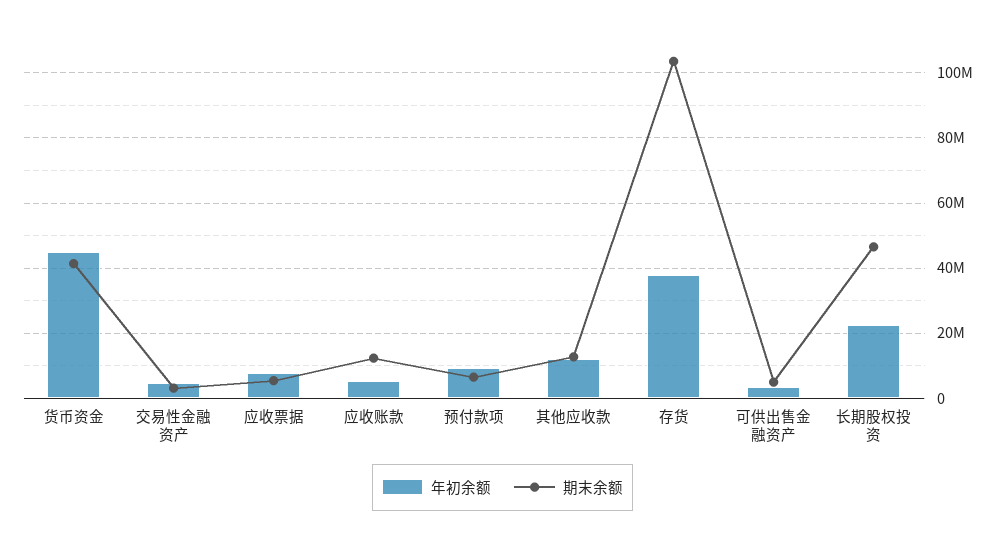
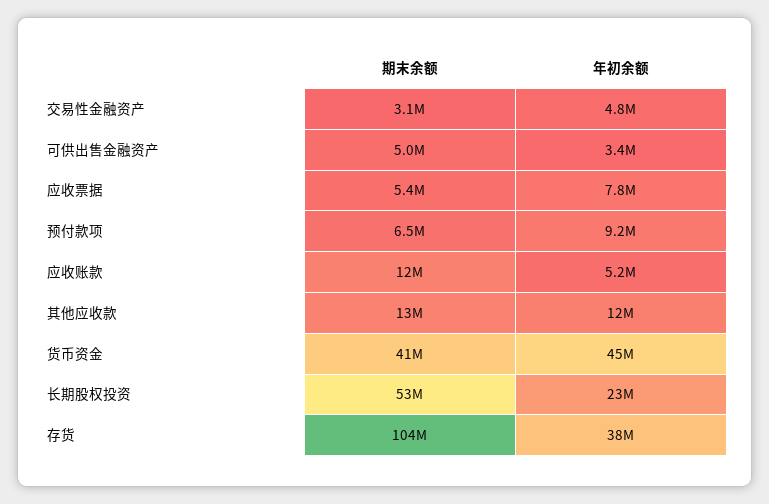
  {
    "年初余额": {
      "货币资金": 45000000,
      "交易性金融资产": 4800000,
      "应收票据": 7800000,
      "应收账款": 5200000,
      "预付款项": 9200000,
      "其他应收款": 12000000,
      "存货": 38000000,
      "可供出售金融资产": 3400000,
      "长期股权投资": 23000000
    },
    "期末余额": {
      "货币资金": 41000000,
      "交易性金融资产": 3100000,
      "应收票据": 5400000,
      "应收账款": 12000000,
      "预付款项": 6500000,
      "其他应收款": 13000000,
      "存货": 104000000,
      "可供出售金融资产": 5000000,
-     "长期股权投资": 46000000
+     "长期股权投资": 53000000
    }
  }

